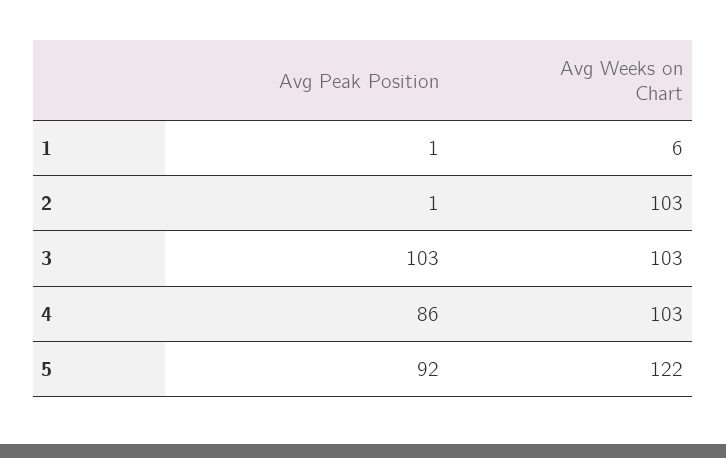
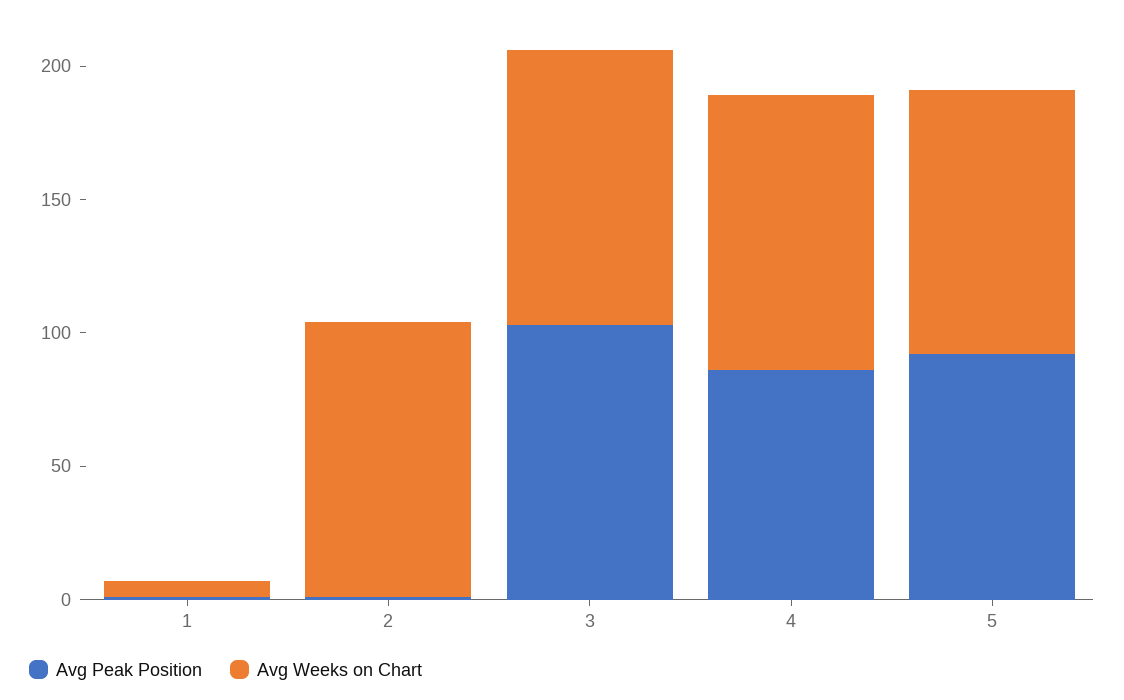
  {
    "Avg Peak Position": {
      "1": 1,
      "2": 1,
      "3": 103,
      "4": 86,
      "5": 92
    },
    "Avg Weeks on Chart": {
      "1": 6,
      "2": 103,
      "3": 103,
      "4": 103,
-     "5": 122
+     "5": 100
    }
  }

